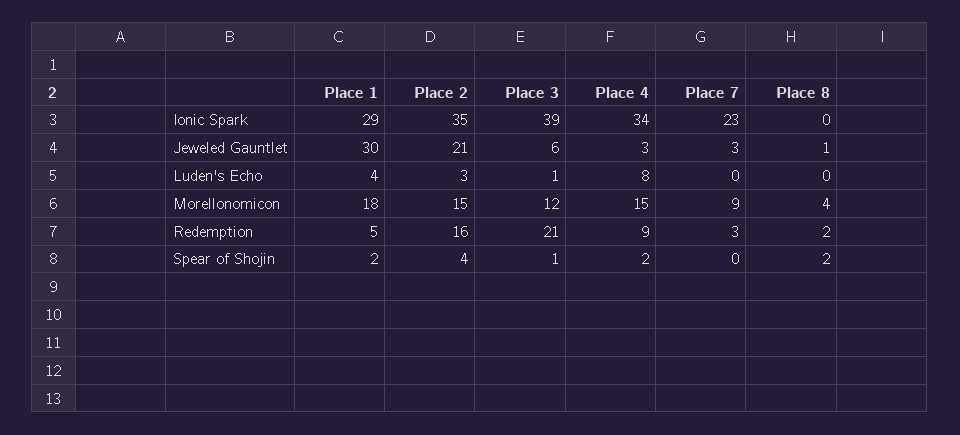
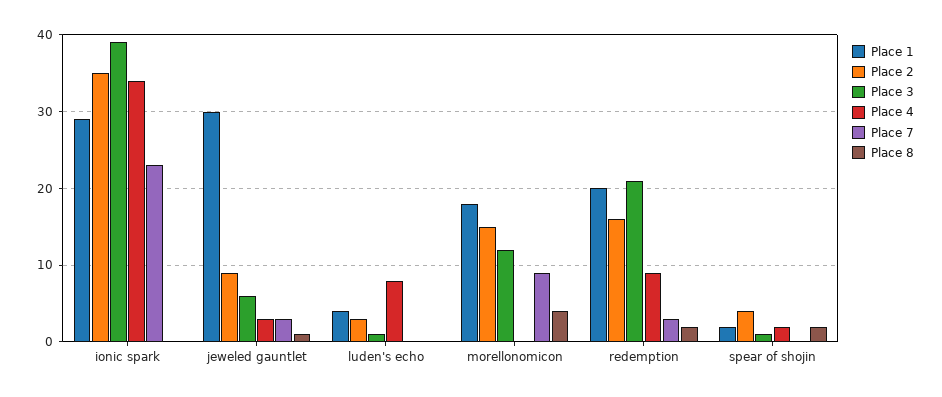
  {
    "Place 1": {
      "Ionic Spark": 29,
      "Jeweled Gauntlet": 30,
      "Luden's Echo": 4,
      "Morellonomicon": 18,
-     "Redemption": 5,
+     "Redemption": 20,
      "Spear of Shojin": 2
    },
    "Place 2": {
      "Ionic Spark": 35,
-     "Jeweled Gauntlet": 21,
+     "Jeweled Gauntlet": 9,
      "Luden's Echo": 3,
      "Morellonomicon": 15,
      "Redemption": 16,
      "Spear of Shojin": 4
    },
    "Place 3": {
      "Ionic Spark": 39,
      "Jeweled Gauntlet": 6,
      "Luden's Echo": 1,
      "Morellonomicon": 12,
      "Redemption": 21,
      "Spear of Shojin": 1
    },
    "Place 4": {
      "Ionic Spark": 34,
      "Jeweled Gauntlet": 3,
      "Luden's Echo": 8,
-     "Morellonomicon": 15,
+     "Morellonomicon": 0,
      "Redemption": 9,
      "Spear of Shojin": 2
    },
    "Place 7": {
      "Ionic Spark": 23,
      "Jeweled Gauntlet": 3,
      "Luden's Echo": 0,
      "Morellonomicon": 9,
      "Redemption": 3,
      "Spear of Shojin": 0
    },
    "Place 8": {
      "Ionic Spark": 0,
      "Jeweled Gauntlet": 1,
      "Luden's Echo": 0,
      "Morellonomicon": 4,
      "Redemption": 2,
      "Spear of Shojin": 2
    }
  }

